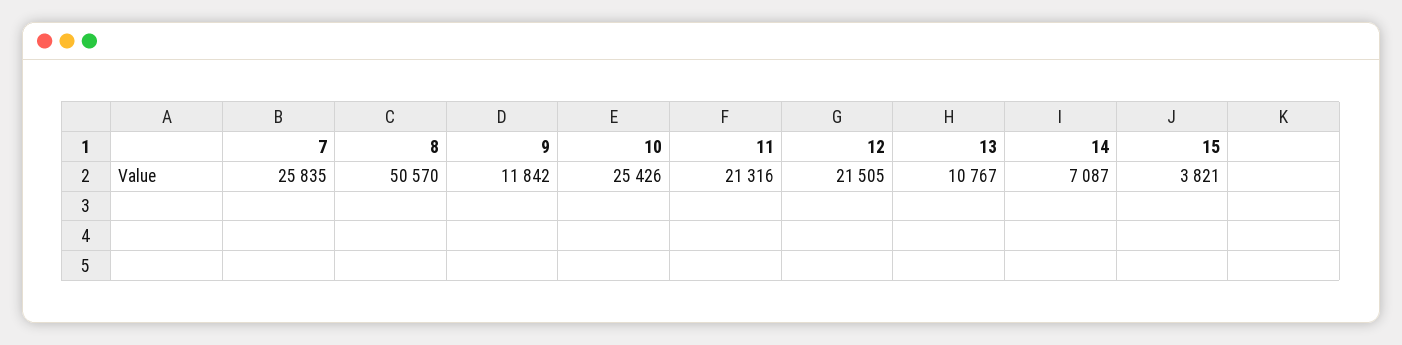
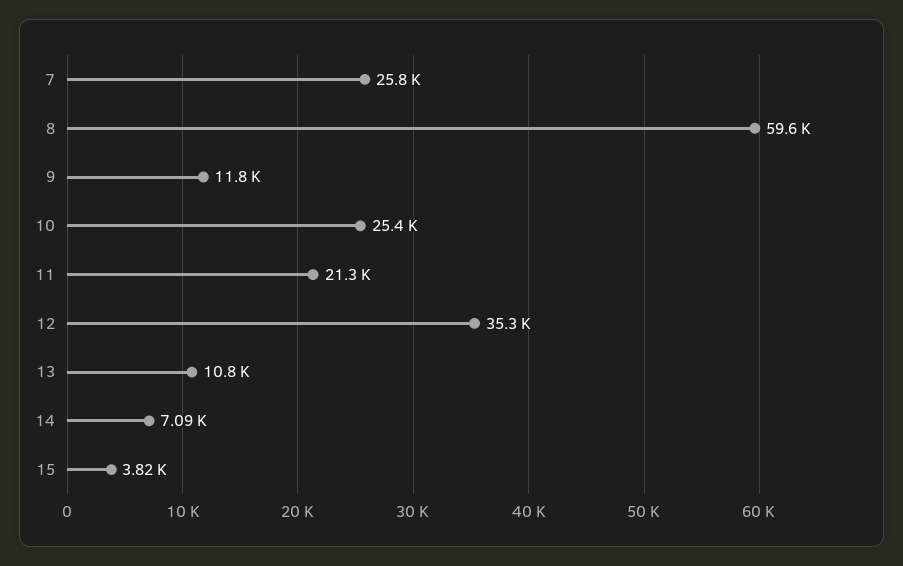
  {
    "7": 25835,
-   "8": 50570,
+   "8": 59600,
    "9": 11842,
    "10": 25426,
    "11": 21316,
-   "12": 21505,
+   "12": 35300,
    "13": 10767,
    "14": 7087,
    "15": 3821
  }

